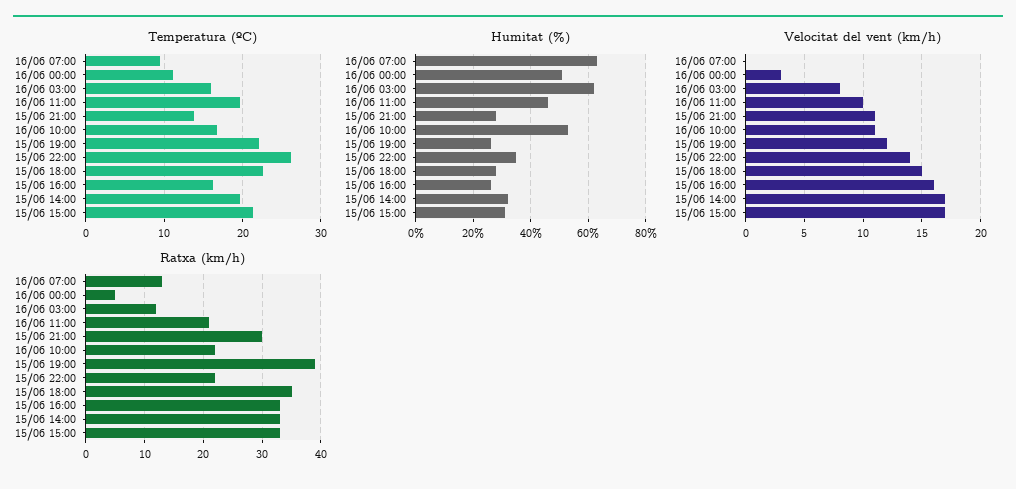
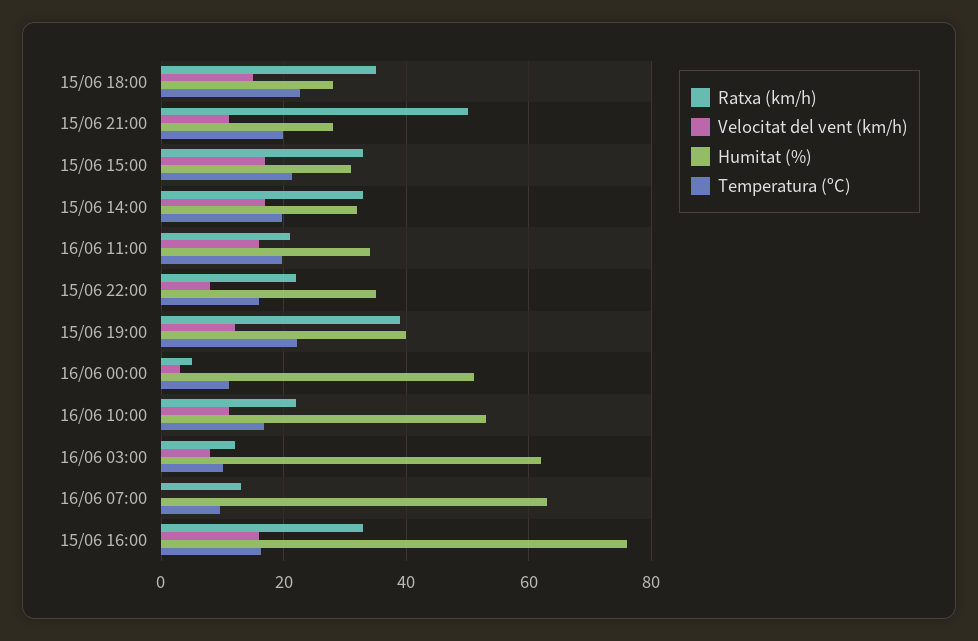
  {
    "Temperatura (ºC)": {
      "16/06 07:00": 10,
      "16/06 00:00": 11,
-     "16/06 03:00": 16,
+     "16/06 03:00": 10,
      "16/06 11:00": 20,
-     "15/06 21:00": 14,
+     "15/06 21:00": 20,
      "16/06 10:00": 17,
      "15/06 19:00": 22,
-     "15/06 22:00": 26,
+     "15/06 22:00": 16,
      "15/06 18:00": 23,
      "15/06 16:00": 16,
      "15/06 14:00": 20,
      "15/06 15:00": 21
    },
    "Humitat (%)": {
      "16/06 07:00": 64,
      "16/06 00:00": 52,
      "16/06 03:00": 62,
-     "16/06 11:00": 45,
+     "16/06 11:00": 34,
      "15/06 21:00": 28,
      "16/06 10:00": 54,
-     "15/06 19:00": 25,
+     "15/06 19:00": 40,
      "15/06 22:00": 36,
      "15/06 18:00": 28,
-     "15/06 16:00": 25,
+     "15/06 16:00": 76,
      "15/06 14:00": 32,
      "15/06 15:00": 32
    },
    "Velocitat del vent (km/h)": {
      "16/06 07:00": 0,
      "16/06 00:00": 3,
      "16/06 03:00": 8,
-     "16/06 11:00": 10,
+     "16/06 11:00": 16,
      "15/06 21:00": 11,
      "16/06 10:00": 11,
      "15/06 19:00": 12,
-     "15/06 22:00": 14,
+     "15/06 22:00": 8,
      "15/06 18:00": 15,
      "15/06 16:00": 16,
      "15/06 14:00": 17,
      "15/06 15:00": 17
    },
    "Ratxa (km/h)": {
      "16/06 07:00": 14,
      "16/06 00:00": 6,
      "16/06 03:00": 12,
      "16/06 11:00": 22,
-     "15/06 21:00": 30,
+     "15/06 21:00": 50,
      "16/06 10:00": 22,
      "15/06 19:00": 40,
      "15/06 22:00": 22,
      "15/06 18:00": 36,
      "15/06 16:00": 34,
      "15/06 14:00": 34,
      "15/06 15:00": 34
    }
  }

